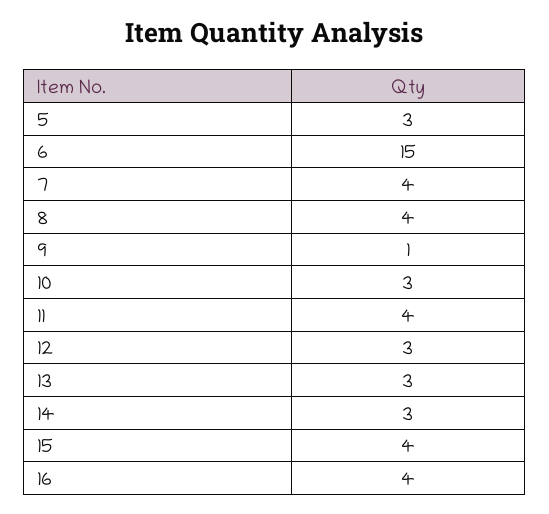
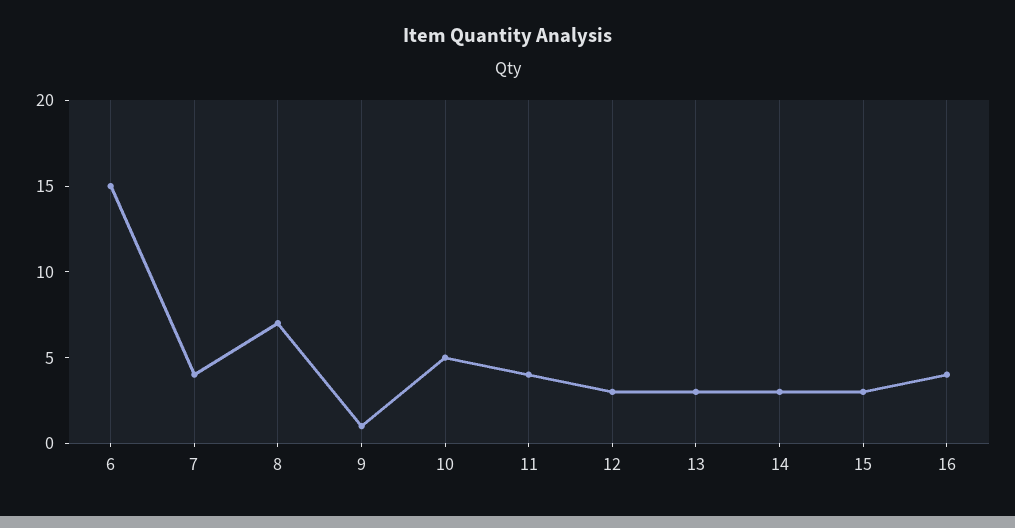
  {
-   "5": 3,
    "6": 15,
    "7": 4,
-   "8": 4,
+   "8": 7,
    "9": 1,
-   "10": 3,
+   "10": 5,
    "11": 4,
    "12": 3,
    "13": 3,
    "14": 3,
-   "15": 4,
+   "15": 3,
    "16": 4
  }

